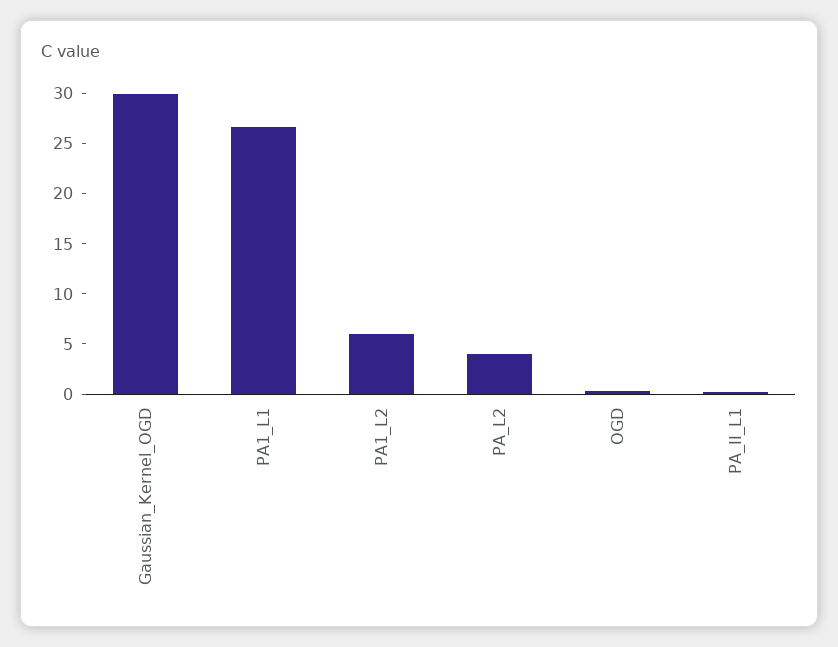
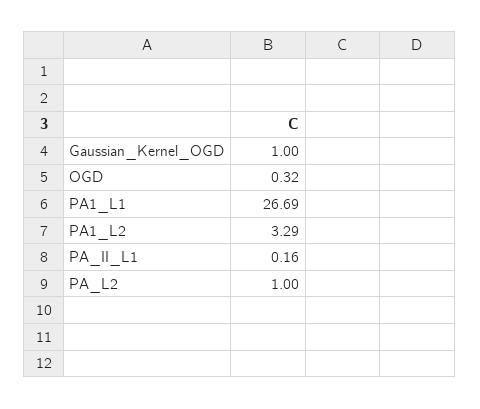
  {
-   "Gaussian_Kernel_OGD": 30,
+   "Gaussian_Kernel_OGD": 1,
    "PA1_L1": 26.69,
-   "PA1_L2": 6,
+   "PA1_L2": 3.29,
-   "PA_L2": 4,
+   "PA_L2": 1,
    "OGD": 0.32,
    "PA_II_L1": 0.16
  }

